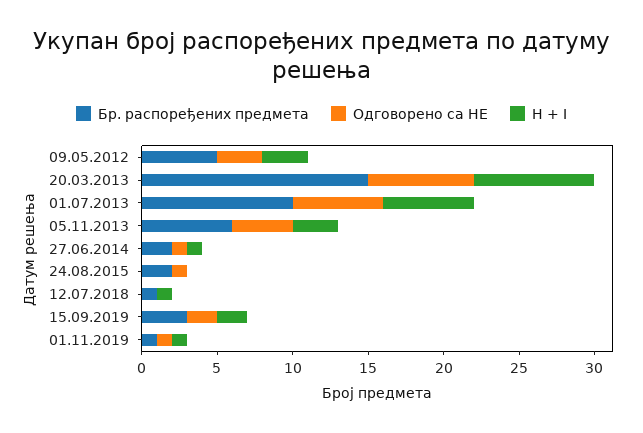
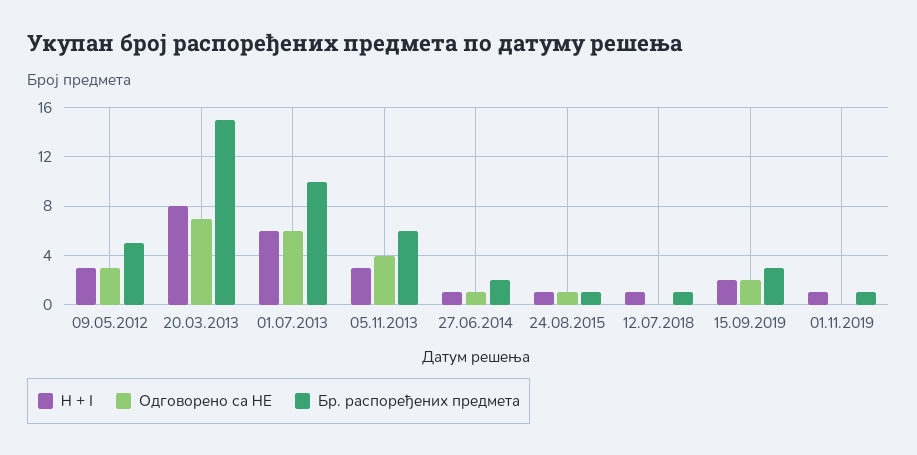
  {
    "Бр. распоређених предмета": {
      "09.05.2012": 5,
      "20.03.2013": 15,
      "01.07.2013": 10,
      "05.11.2013": 6,
      "27.06.2014": 2,
-     "24.08.2015": 2,
+     "24.08.2015": 1,
      "12.07.2018": 1,
      "15.09.2019": 3,
      "01.11.2019": 1
    },
    "Одговорено са НЕ": {
      "09.05.2012": 3,
      "20.03.2013": 7,
      "01.07.2013": 6,
      "05.11.2013": 4,
      "27.06.2014": 1,
      "24.08.2015": 1,
      "12.07.2018": 0,
      "15.09.2019": 2,
-     "01.11.2019": 1
+     "01.11.2019": 0
    },
    "H + I": {
      "09.05.2012": 3,
      "20.03.2013": 8,
      "01.07.2013": 6,
      "05.11.2013": 3,
      "27.06.2014": 1,
-     "24.08.2015": 0,
+     "24.08.2015": 1,
      "12.07.2018": 1,
      "15.09.2019": 2,
      "01.11.2019": 1
    }
  }

